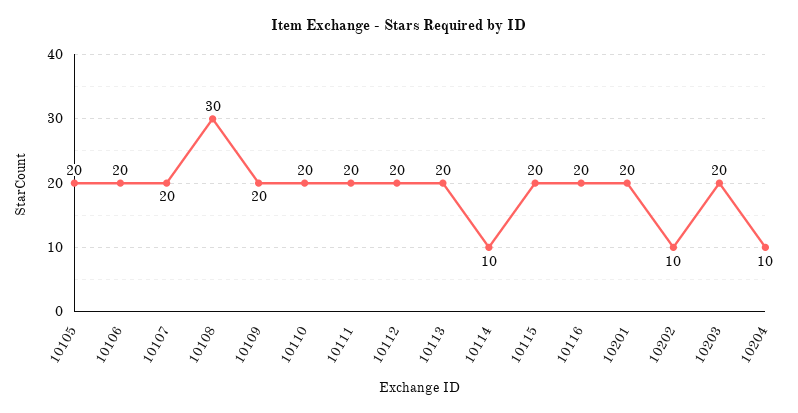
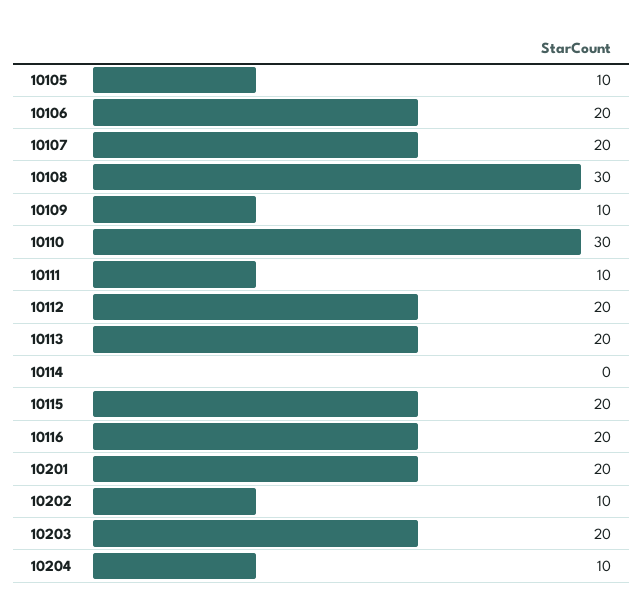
  {
-   "10105": 20,
+   "10105": 10,
    "10106": 20,
    "10107": 20,
    "10108": 30,
-   "10109": 20,
+   "10109": 10,
-   "10110": 20,
+   "10110": 30,
-   "10111": 20,
+   "10111": 10,
    "10112": 20,
    "10113": 20,
-   "10114": 10,
+   "10114": 0,
    "10115": 20,
    "10116": 20,
    "10201": 20,
    "10202": 10,
    "10203": 20,
    "10204": 10
  }

